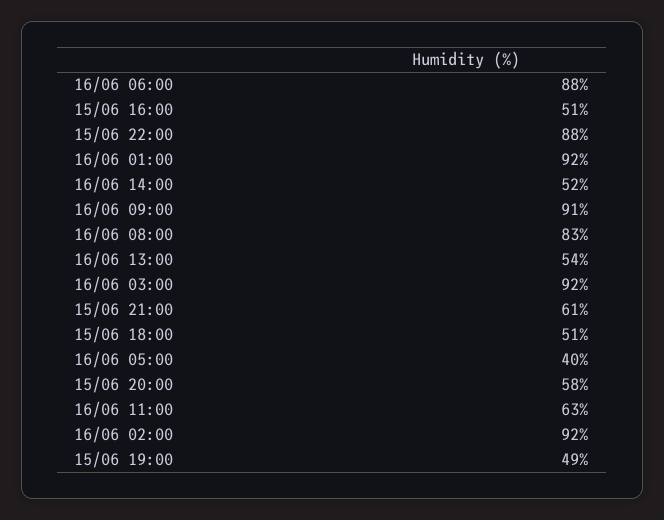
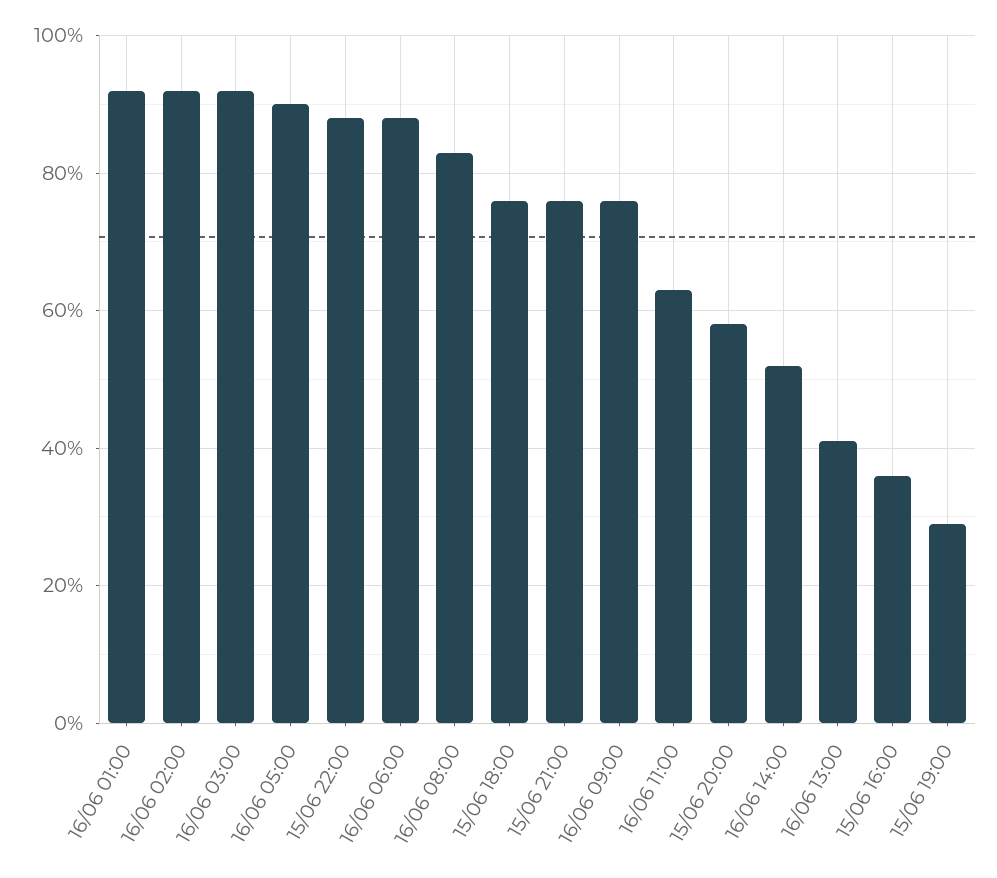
  {
    "16/06 06:00": 88,
-   "15/06 16:00": 51,
+   "15/06 16:00": 35,
    "15/06 22:00": 88,
    "16/06 01:00": 92,
    "16/06 14:00": 52,
-   "16/06 09:00": 91,
+   "16/06 09:00": 75,
    "16/06 08:00": 83,
-   "16/06 13:00": 54,
+   "16/06 13:00": 40,
    "16/06 03:00": 92,
-   "15/06 21:00": 61,
+   "15/06 21:00": 75,
-   "15/06 18:00": 51,
+   "15/06 18:00": 75,
-   "16/06 05:00": 40,
+   "16/06 05:00": 90,
    "15/06 20:00": 58,
    "16/06 11:00": 63,
    "16/06 02:00": 92,
-   "15/06 19:00": 49
+   "15/06 19:00": 30
  }

